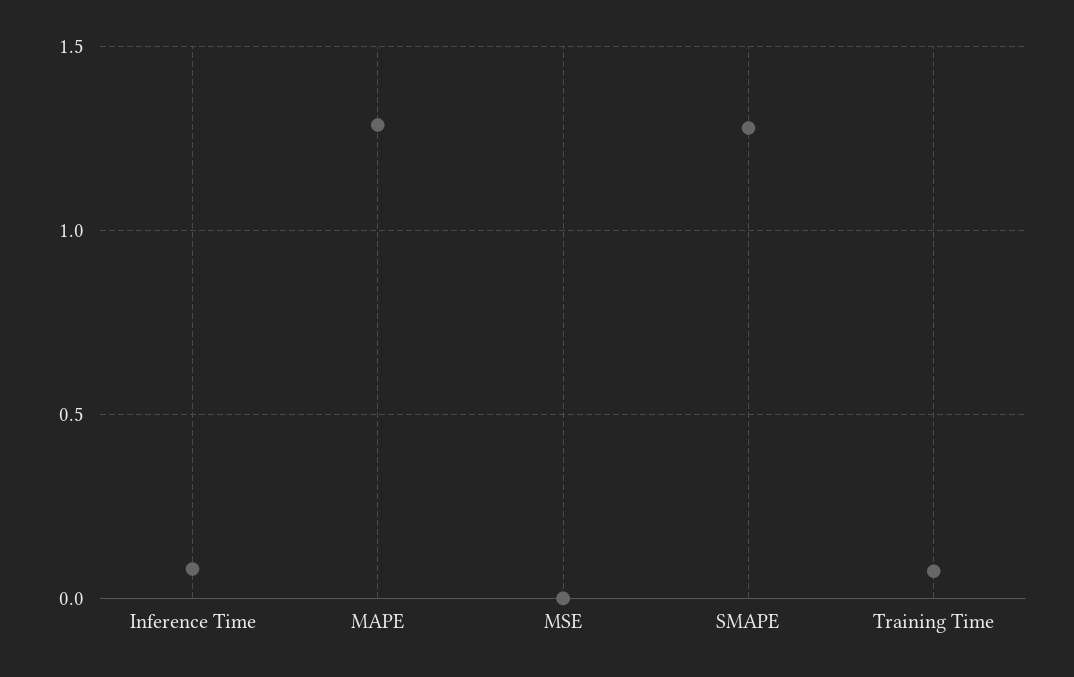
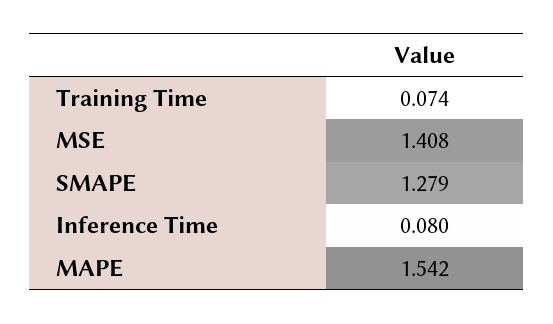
  {
    "Inference Time": 0.08,
-   "MAPE": 1.3,
+   "MAPE": 1.542,
-   "MSE": 0,
+   "MSE": 1.408,
    "SMAPE": 1.279,
    "Training Time": 0.074
  }

